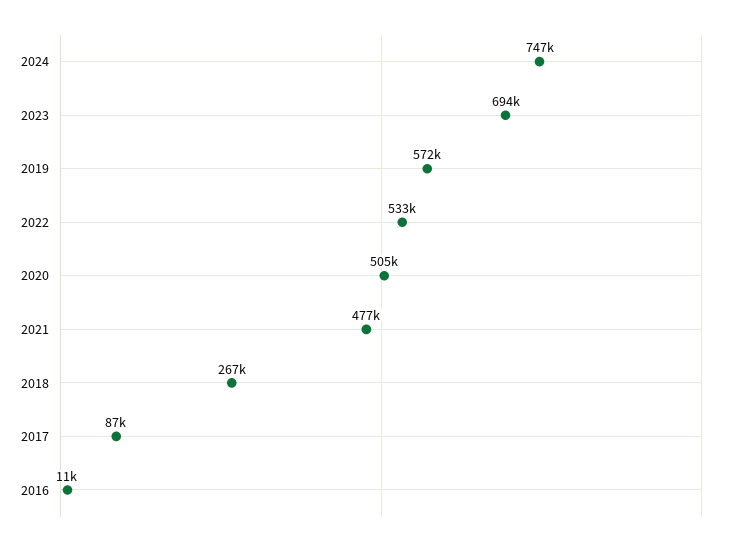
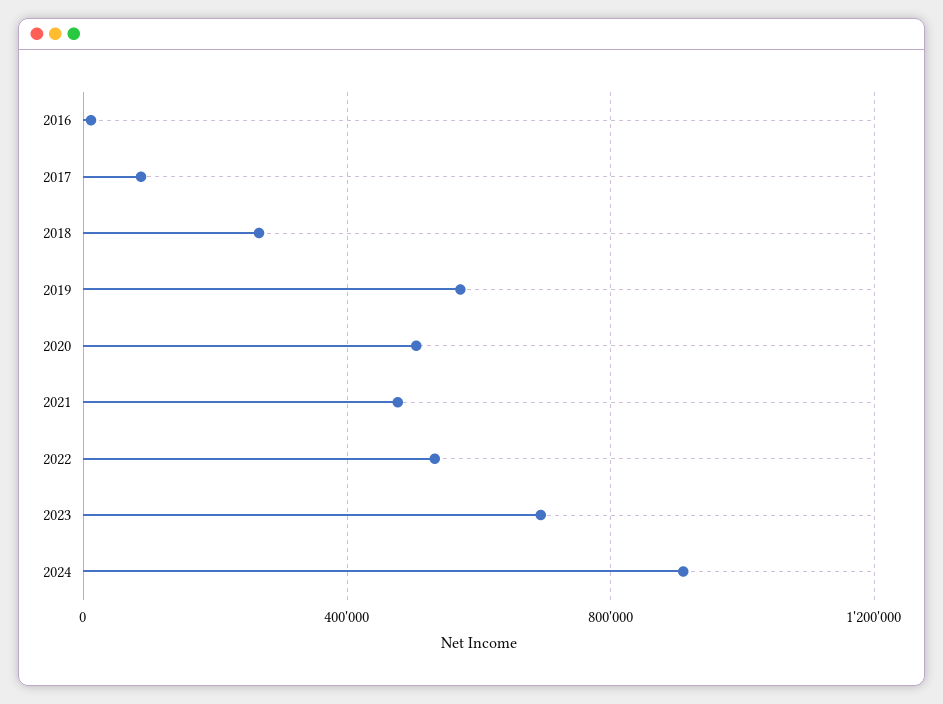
  {
-   "2024": 747000,
+   "2024": 900000,
    "2023": 694000,
    "2019": 572000,
    "2022": 533000,
    "2020": 505000,
    "2021": 477000,
    "2018": 267000,
    "2017": 87000,
    "2016": 11000
  }

